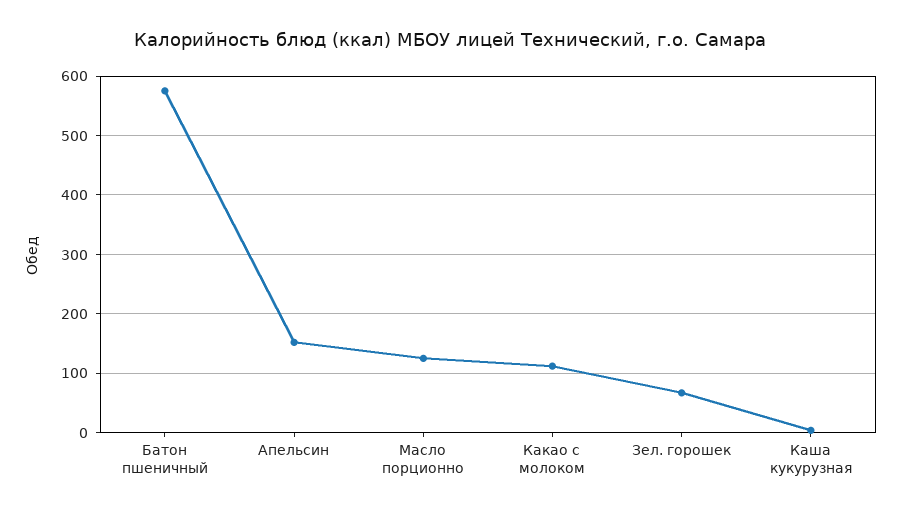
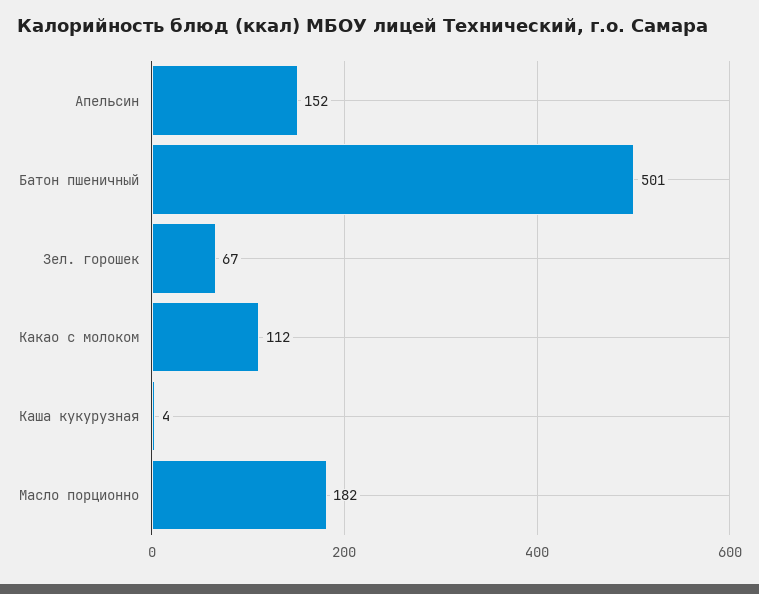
  {
-   "Батон пшеничный": 580,
+   "Батон пшеничный": 501,
    "Апельсин": 152,
-   "Масло порционно": 120,
+   "Масло порционно": 182,
    "Какао с молоком": 112,
    "Зел. горошек": 67,
    "Каша кукурузная": 4
  }

